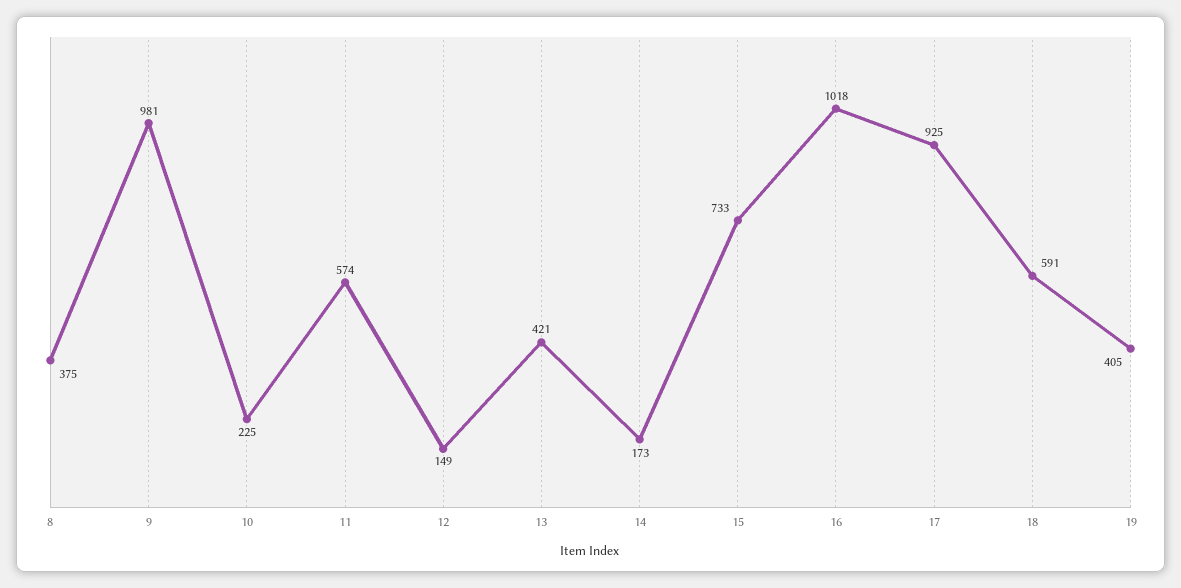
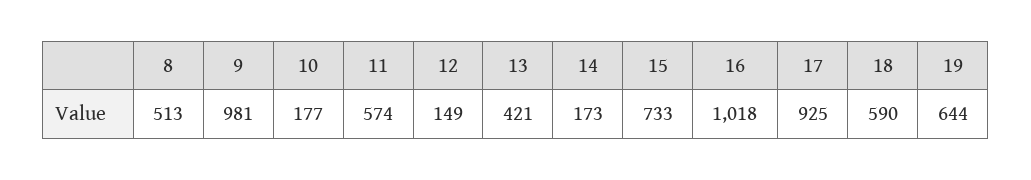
  {
-   "8": 375,
+   "8": 513,
    "9": 981,
-   "10": 225,
+   "10": 177,
    "11": 574,
    "12": 149,
    "13": 421,
    "14": 173,
    "15": 733,
    "16": 1018,
    "17": 925,
-   "18": 591,
+   "18": 590,
-   "19": 405
+   "19": 644
  }

